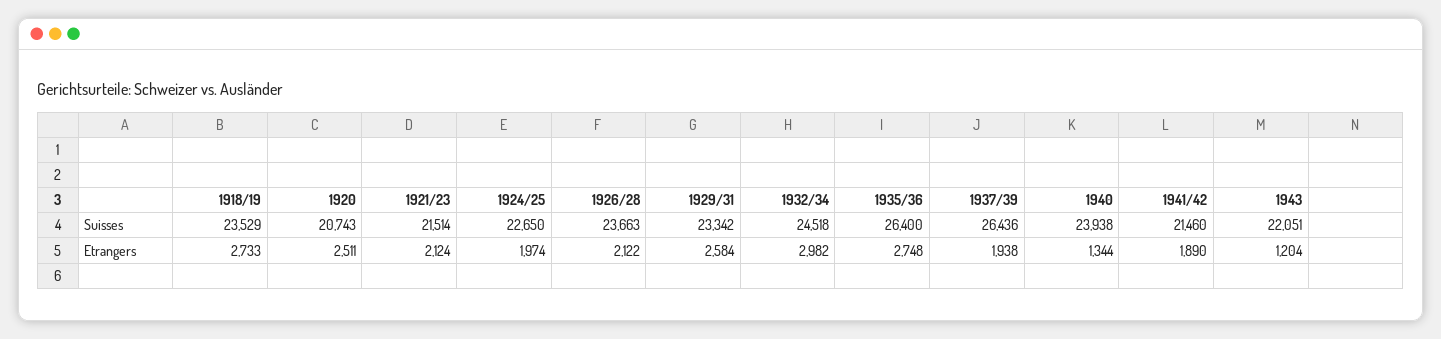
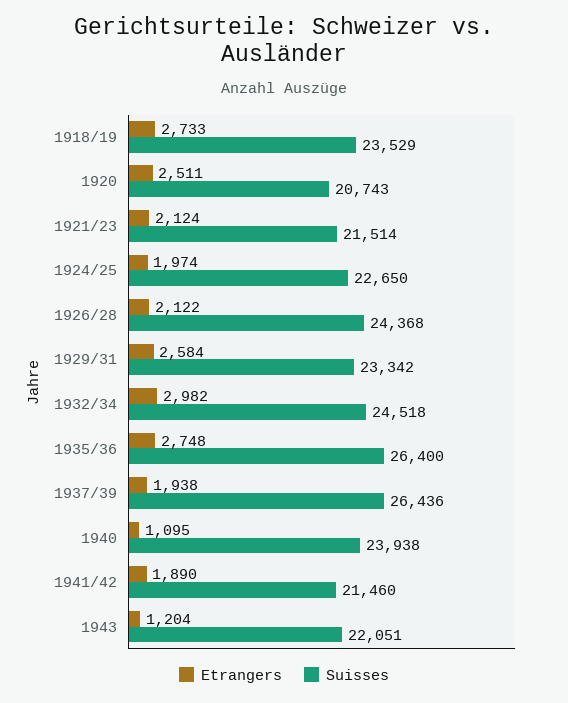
  {
    "Suisses": {
      "1918/19": 23529,
      "1920": 20743,
      "1921/23": 21514,
      "1924/25": 22650,
-     "1926/28": 23663,
+     "1926/28": 24368,
      "1929/31": 23342,
      "1932/34": 24518,
      "1935/36": 26400,
      "1937/39": 26436,
      "1940": 23938,
      "1941/42": 21460,
      "1943": 22051
    },
    "Etrangers": {
      "1918/19": 2733,
      "1920": 2511,
      "1921/23": 2124,
      "1924/25": 1974,
      "1926/28": 2122,
      "1929/31": 2584,
      "1932/34": 2982,
      "1935/36": 2748,
      "1937/39": 1938,
-     "1940": 1344,
+     "1940": 1095,
      "1941/42": 1890,
      "1943": 1204
    }
  }

